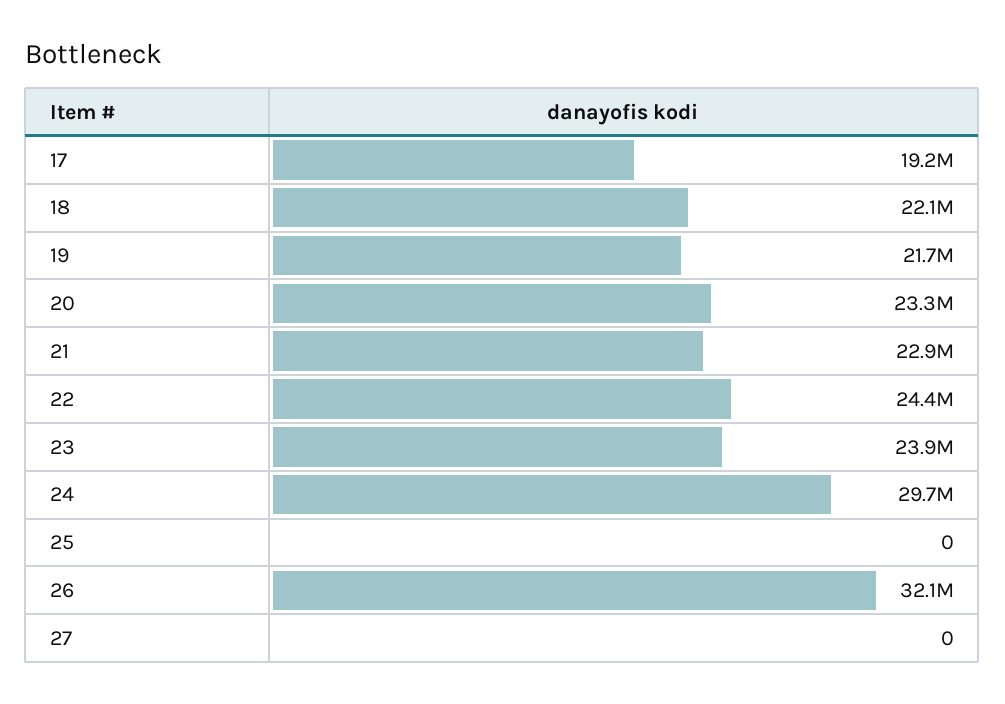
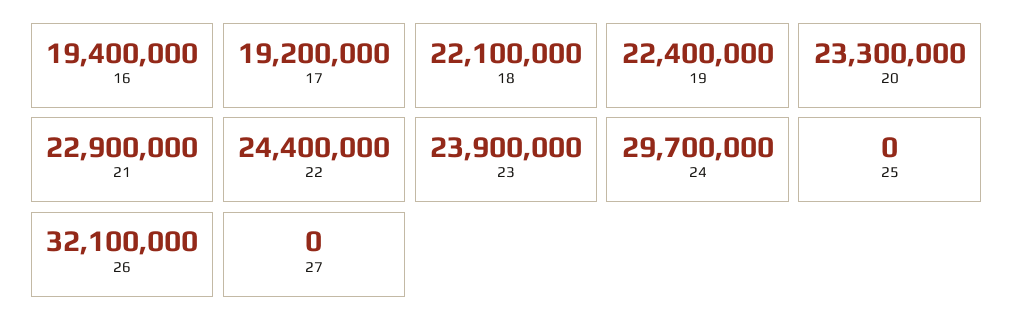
  {
    "17": 19200000,
    "18": 22100000,
-   "19": 21700000,
+   "19": 22400000,
    "20": 23300000,
    "21": 22900000,
    "22": 24400000,
    "23": 23900000,
    "24": 29700000,
    "25": 0,
    "26": 32100000,
-   "27": 0
+   "27": 0,
+   "16": 19400000
  }

